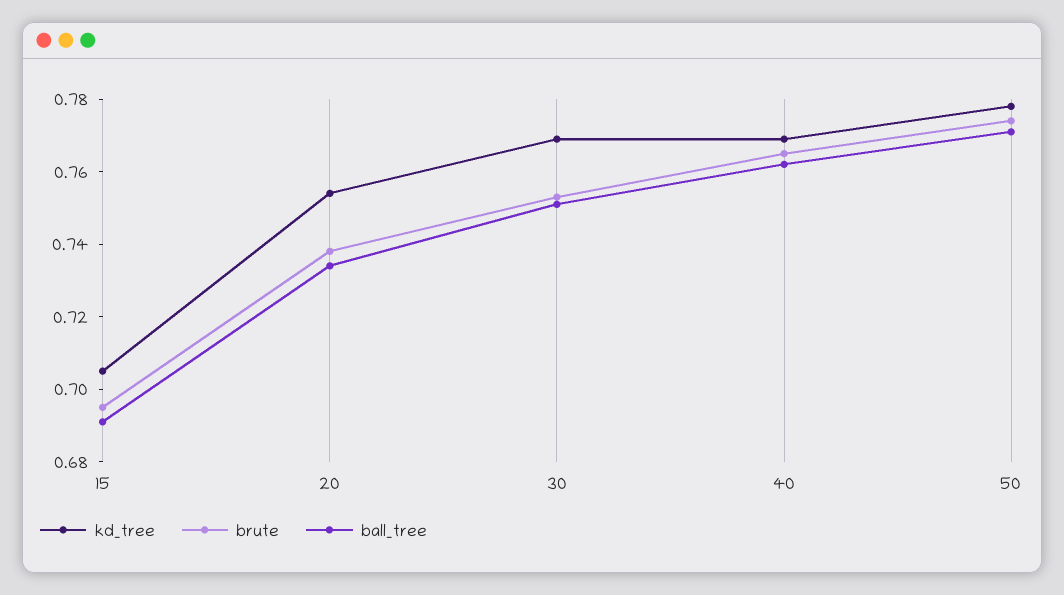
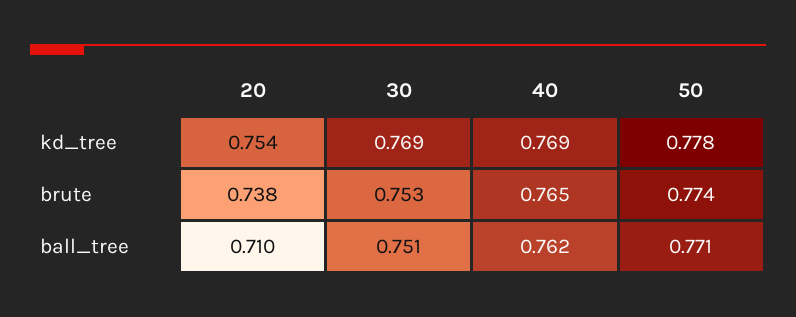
  {
    "kd_tree": {
-     "15": 0.705,
      "20": 0.754,
      "30": 0.769,
      "40": 0.769,
      "50": 0.778
    },
    "brute": {
-     "15": 0.695,
      "20": 0.738,
      "30": 0.753,
      "40": 0.765,
      "50": 0.774
    },
    "ball_tree": {
-     "15": 0.69,
-     "20": 0.735,
+     "20": 0.71,
      "30": 0.751,
      "40": 0.762,
      "50": 0.771
    }
  }

